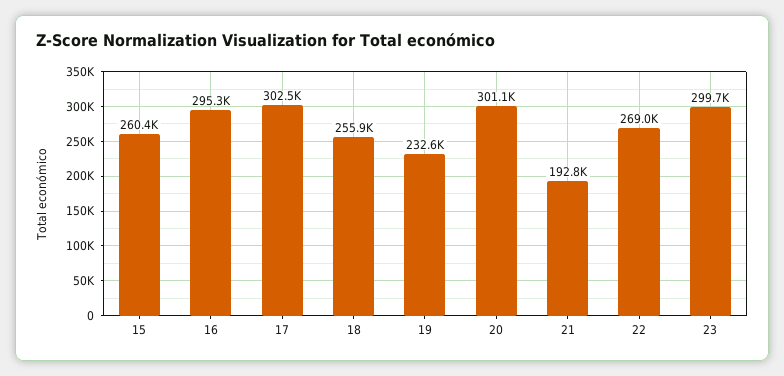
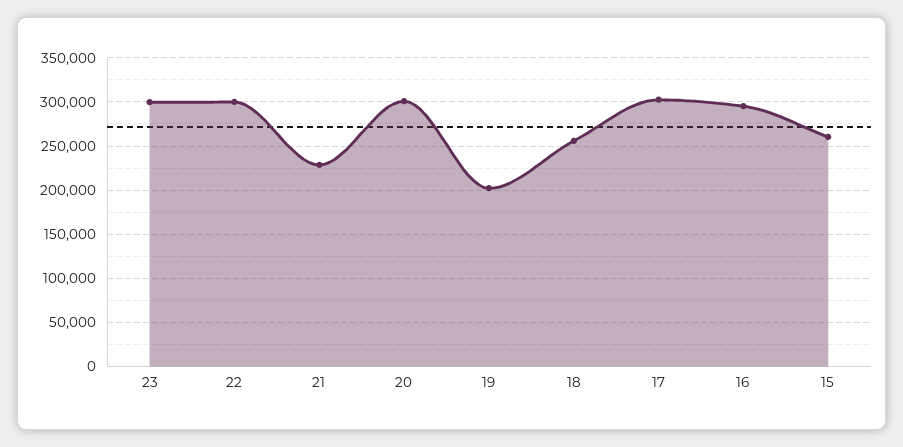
  {
    "15": 260400,
    "16": 295300,
    "17": 302500,
    "18": 255900,
-   "19": 232600,
+   "19": 200000,
    "20": 301100,
-   "21": 192800,
+   "21": 230000,
-   "22": 269000,
+   "22": 300000,
    "23": 299700
  }

